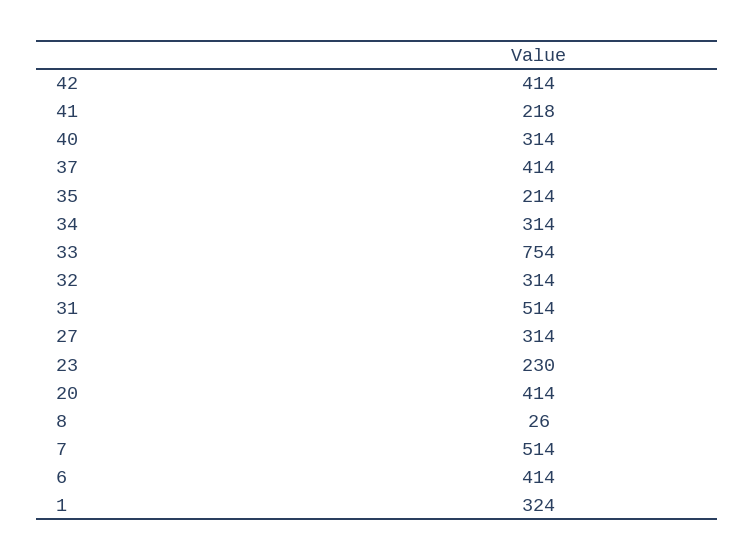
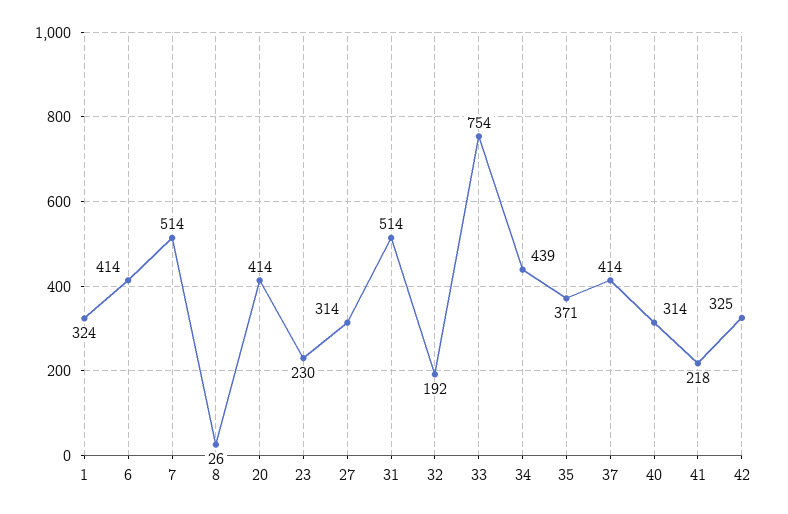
  {
-   "42": 414,
+   "42": 325,
    "41": 218,
    "40": 314,
    "37": 414,
-   "35": 214,
+   "35": 371,
-   "34": 314,
+   "34": 439,
    "33": 754,
-   "32": 314,
+   "32": 192,
    "31": 514,
    "27": 314,
    "23": 230,
    "20": 414,
    "8": 26,
    "7": 514,
    "6": 414,
    "1": 324
  }

